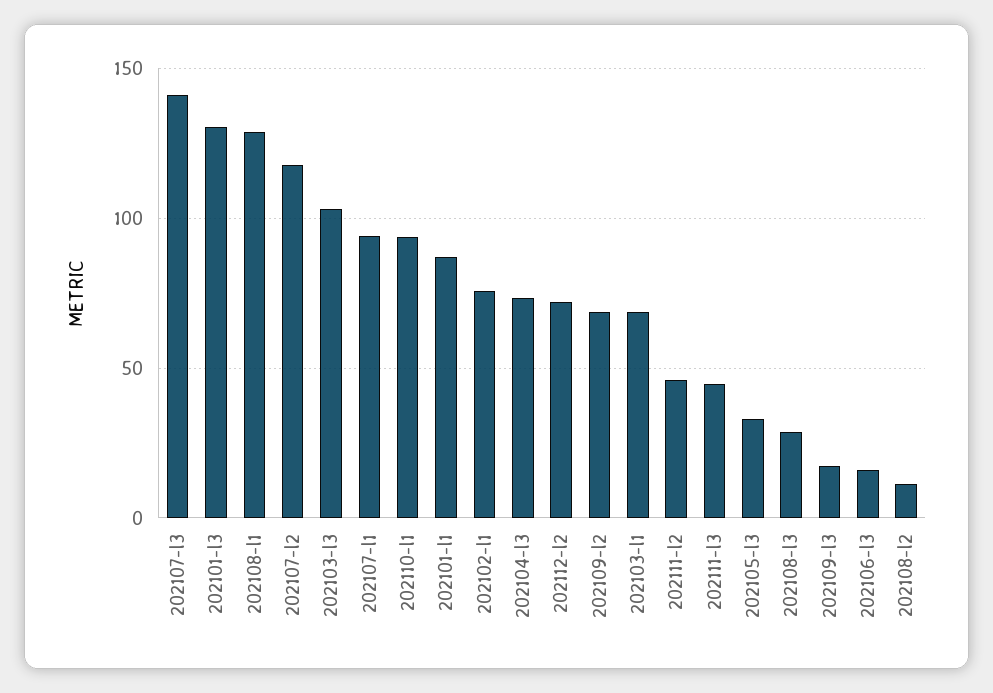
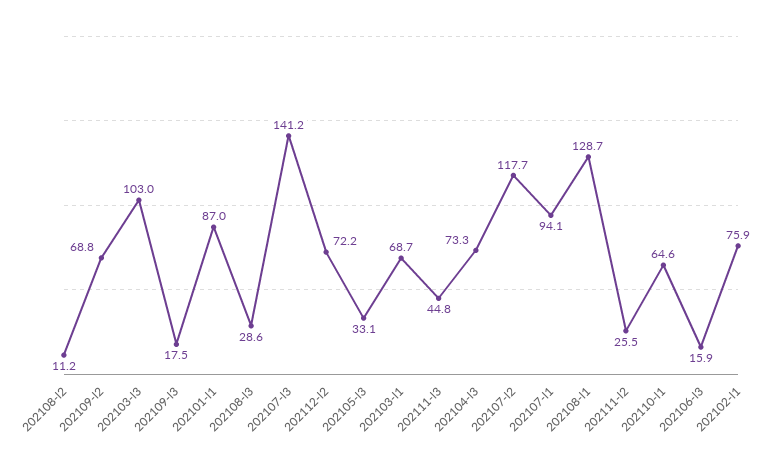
  {
    "202107-l3": 141.2,
-   "202101-l3": 130,
    "202108-l1": 128.7,
    "202107-l2": 117.7,
    "202103-l3": 103,
    "202107-l1": 94.1,
-   "202110-l1": 95,
+   "202110-l1": 64.6,
    "202101-l1": 87,
    "202102-l1": 75.9,
    "202104-l3": 73.3,
    "202112-l2": 72.2,
    "202109-l2": 68.8,
    "202103-l1": 68.7,
-   "202111-l2": 45,
+   "202111-l2": 25.5,
    "202111-l3": 44.8,
    "202105-l3": 33.1,
    "202108-l3": 28.6,
    "202109-l3": 17.5,
    "202106-l3": 15.9,
    "202108-l2": 11.2
  }

